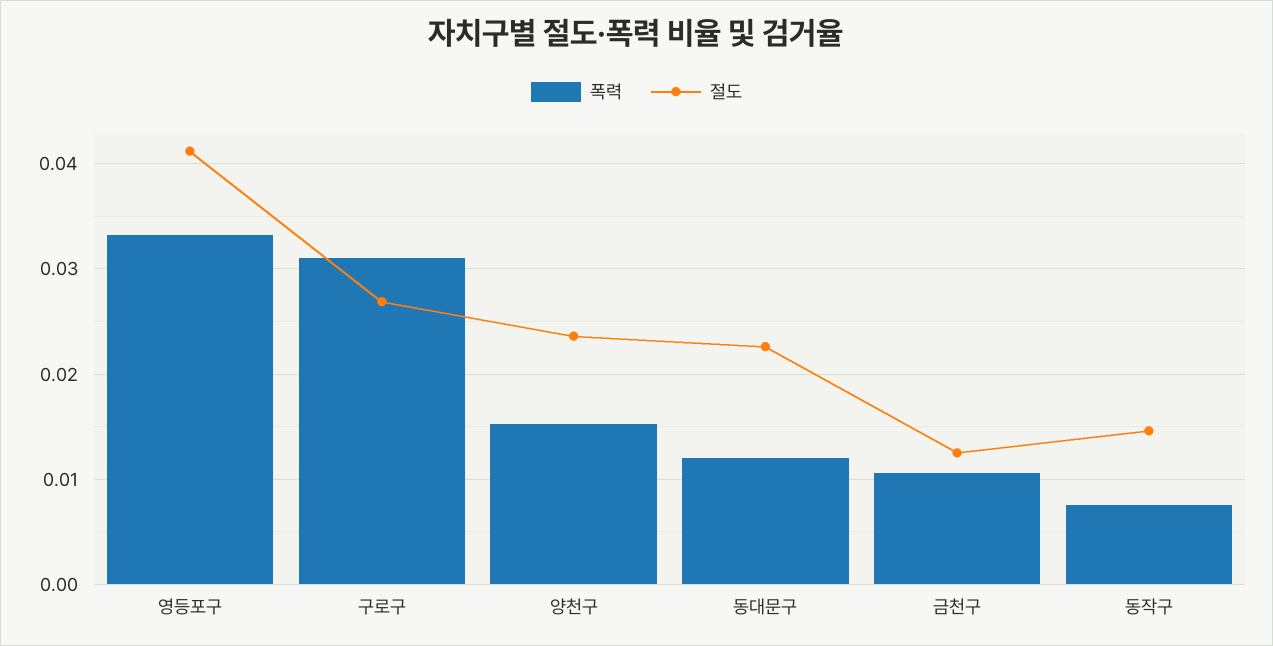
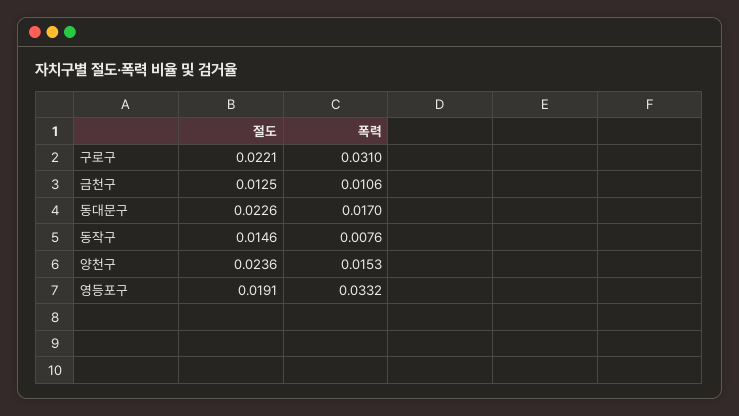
  {
    "폭력": {
      "영등포구": 0.0332,
      "구로구": 0.031,
      "양천구": 0.0153,
-     "동대문구": 0.012,
+     "동대문구": 0.017,
      "금천구": 0.0106,
      "동작구": 0.0076
    },
    "절도": {
-     "영등포구": 0.041,
+     "영등포구": 0.0191,
-     "구로구": 0.027,
+     "구로구": 0.0221,
      "양천구": 0.0236,
      "동대문구": 0.0226,
      "금천구": 0.0125,
      "동작구": 0.0146
    }
  }

